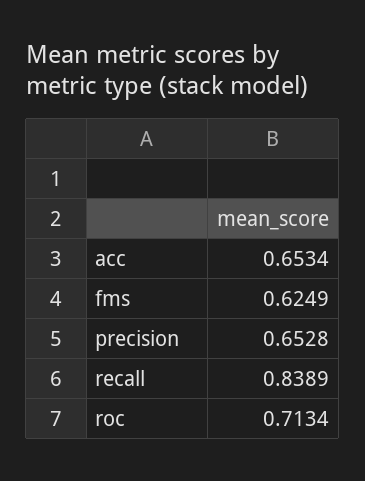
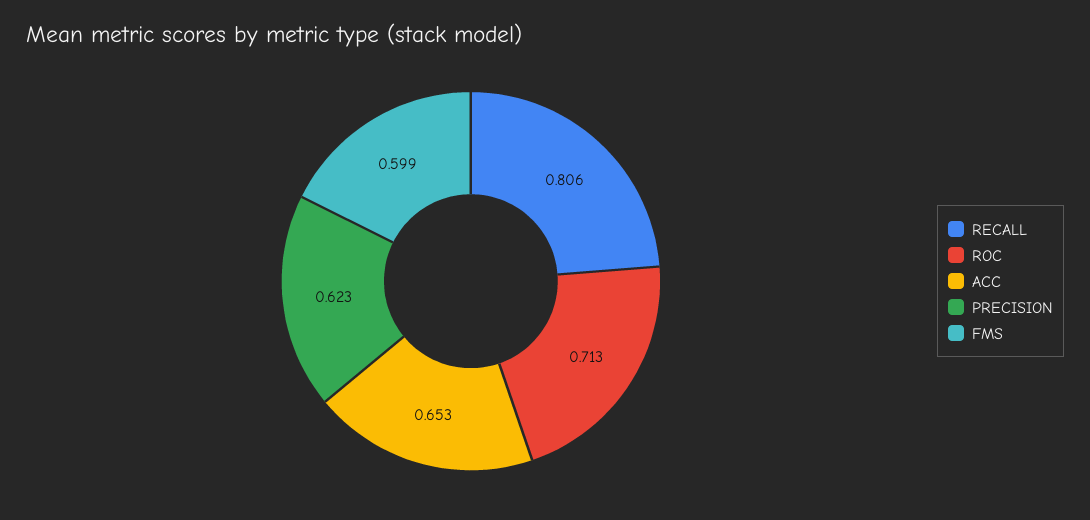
  {
    "acc": 0.6534,
-   "fms": 0.6249,
+   "fms": 0.599,
-   "precision": 0.6528,
+   "precision": 0.623,
-   "recall": 0.8389,
+   "recall": 0.806,
    "roc": 0.7134
  }

